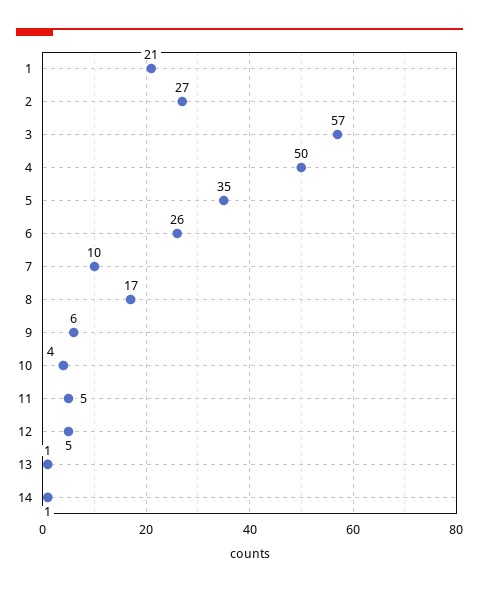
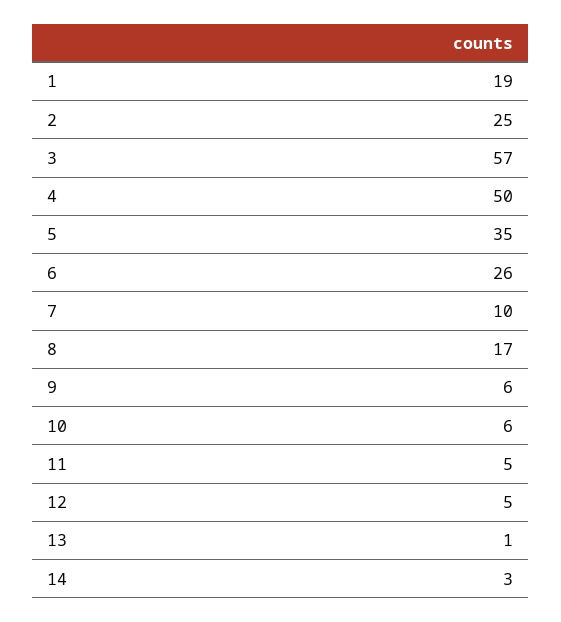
  {
-   "1": 21,
+   "1": 19,
-   "2": 27,
+   "2": 25,
    "3": 57,
    "4": 50,
    "5": 35,
    "6": 26,
    "7": 10,
    "8": 17,
    "9": 6,
-   "10": 4,
+   "10": 6,
    "11": 5,
    "12": 5,
    "13": 1,
-   "14": 1
+   "14": 3
  }

